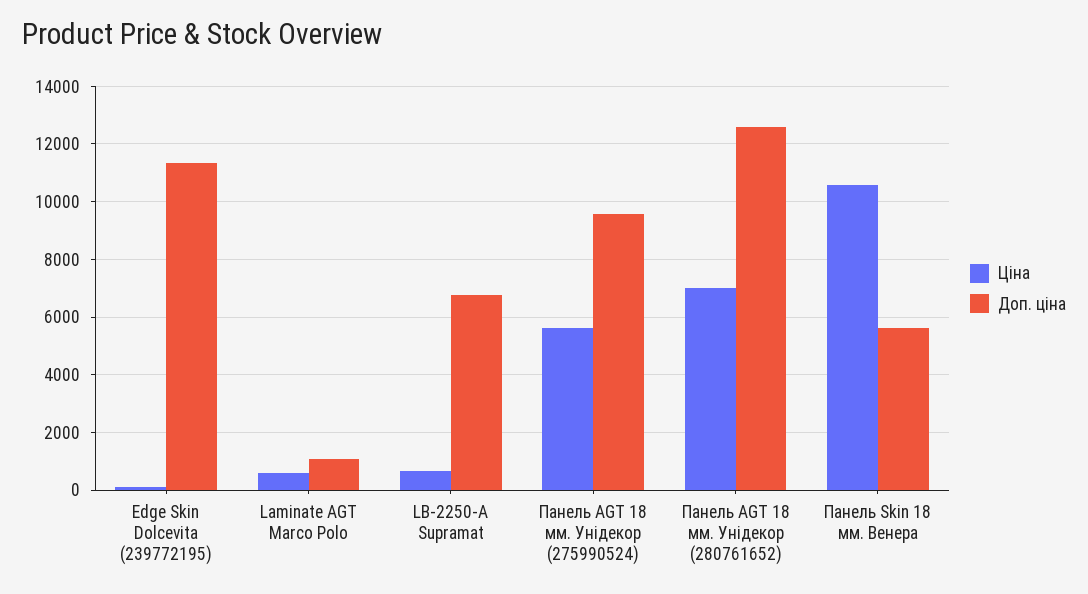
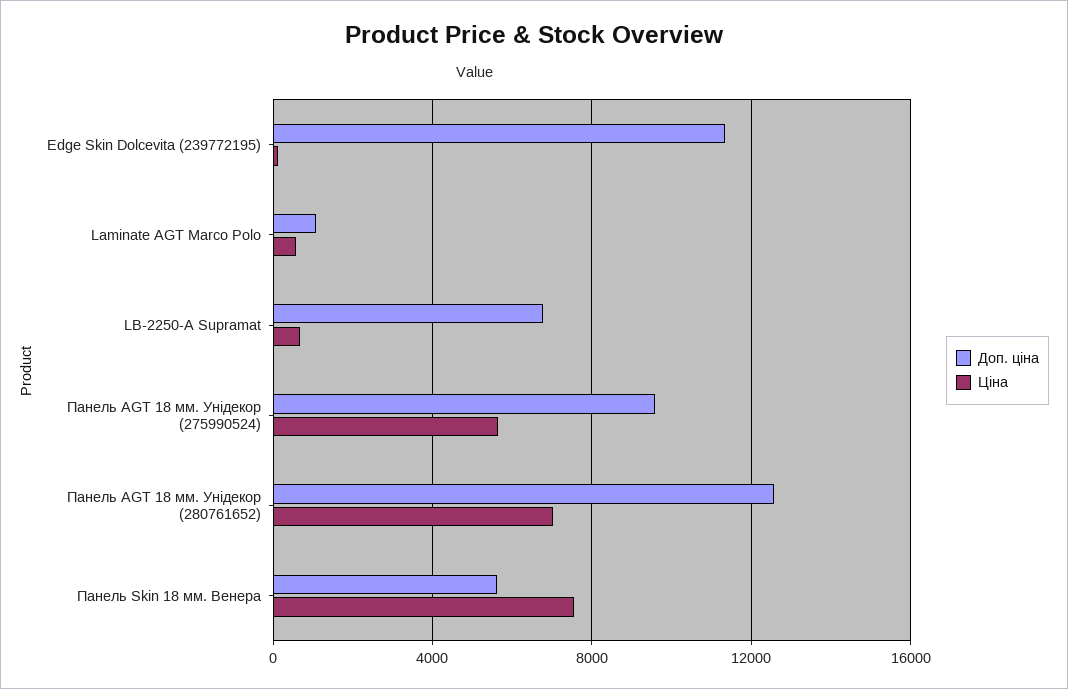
  {
    "Ціна": {
      "Edge Skin Dolcevita (239772195)": 0,
      "Laminate AGT Marco Polo": 500,
      "LB-2250-А Supramat": 750,
      "Панель AGT 18 мм. Унідекор (275990524)": 5750,
      "Панель AGT 18 мм. Унідекор (280761652)": 7000,
-     "Панель Skin 18 мм. Венера": 10500
+     "Панель Skin 18 мм. Венера": 7500
    },
    "Доп. ціна": {
      "Edge Skin Dolcevita (239772195)": 11250,
      "Laminate AGT Marco Polo": 1000,
      "LB-2250-А Supramat": 6750,
      "Панель AGT 18 мм. Унідекор (275990524)": 9500,
      "Панель AGT 18 мм. Унідекор (280761652)": 12500,
      "Панель Skin 18 мм. Венера": 5500
    }
  }

